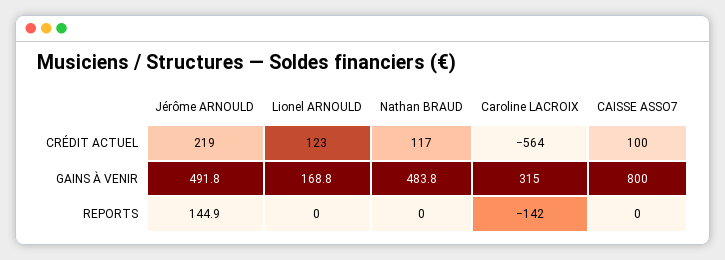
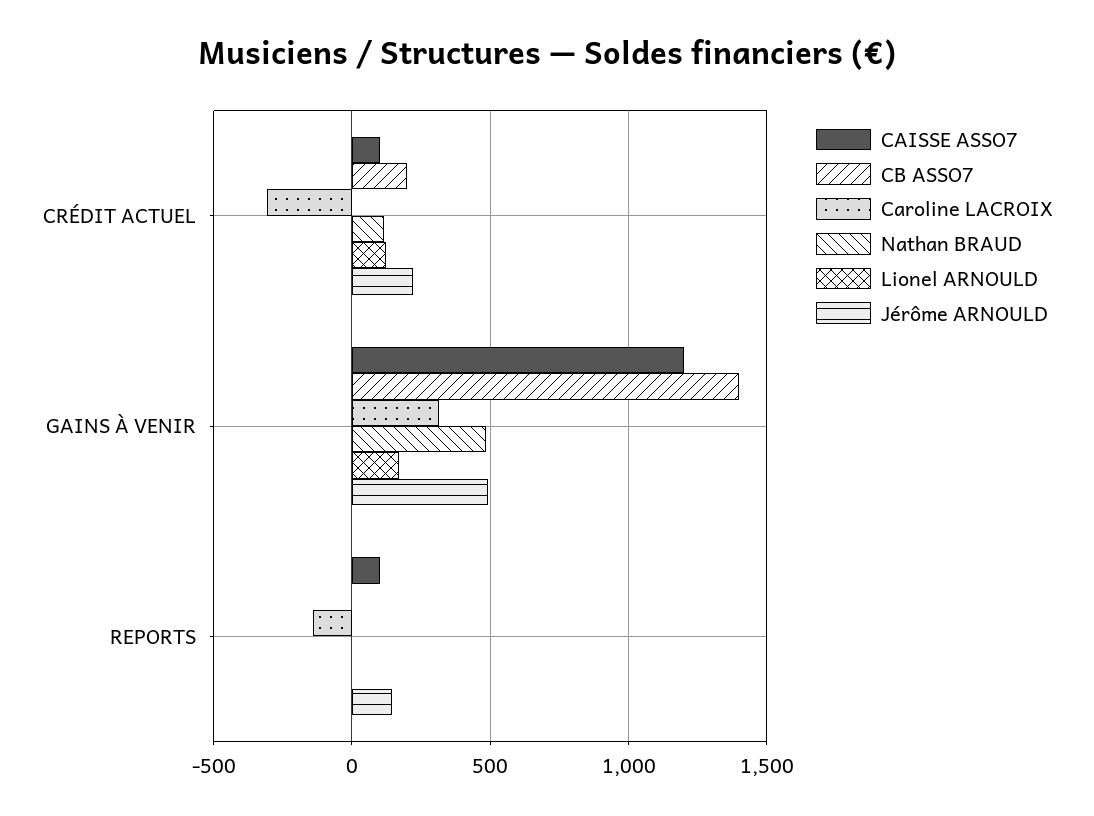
  {
    "Jérôme ARNOULD": {
      "CRÉDIT ACTUEL": 219,
      "GAINS À VENIR": 491.8,
      "REPORTS": 144.9
    },
    "Lionel ARNOULD": {
      "CRÉDIT ACTUEL": 123,
      "GAINS À VENIR": 168.8,
      "REPORTS": 0
    },
    "Nathan BRAUD": {
      "CRÉDIT ACTUEL": 117,
      "GAINS À VENIR": 483.8,
      "REPORTS": 0
    },
    "Caroline LACROIX": {
-     "CRÉDIT ACTUEL": -564,
+     "CRÉDIT ACTUEL": -300,
      "GAINS À VENIR": 315,
      "REPORTS": -142
    },
    "CAISSE ASSO7": {
      "CRÉDIT ACTUEL": 100,
-     "GAINS À VENIR": 800,
+     "GAINS À VENIR": 1200,
-     "REPORTS": 0
+     "REPORTS": 100
-   }
+   },
+   "CB ASSO7": {
+     "CRÉDIT ACTUEL": 200,
+     "GAINS À VENIR": 1400,
+     "REPORTS": 0
+   }
  }

